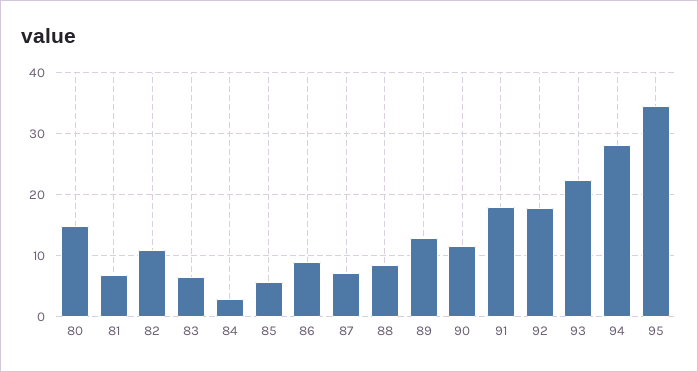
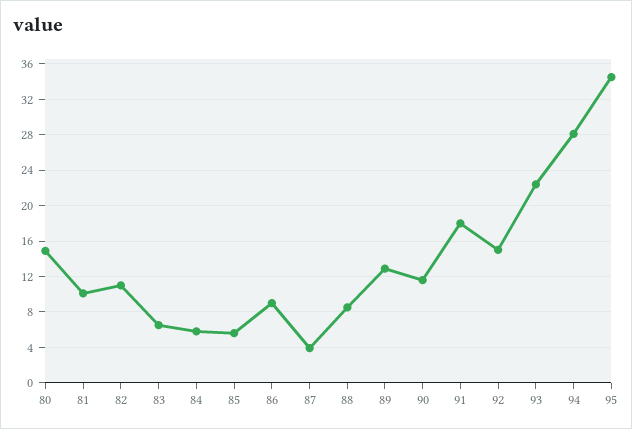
  {
    "80": 15,
-   "81": 7,
+   "81": 10,
    "82": 11,
    "83": 7,
-   "84": 3,
+   "84": 6,
    "85": 6,
    "86": 9,
-   "87": 7,
+   "87": 4,
    "88": 9,
    "89": 13,
    "90": 12,
    "91": 18,
-   "92": 18,
+   "92": 15,
    "93": 22,
    "94": 28,
    "95": 35
  }

